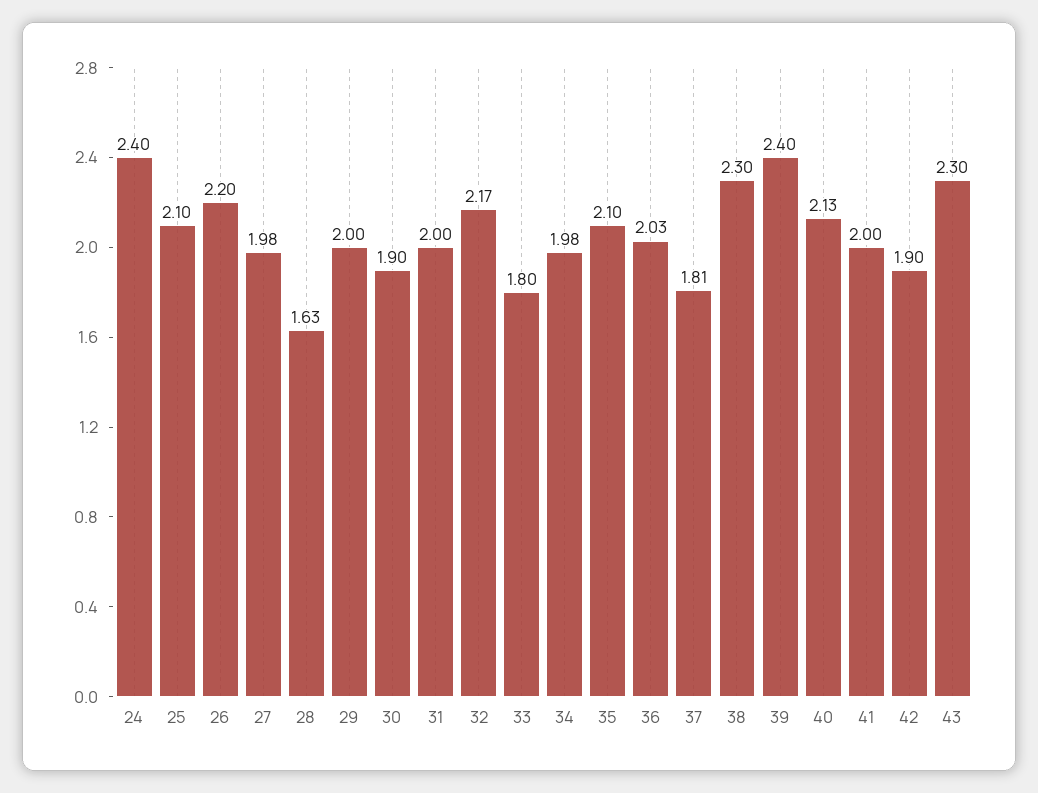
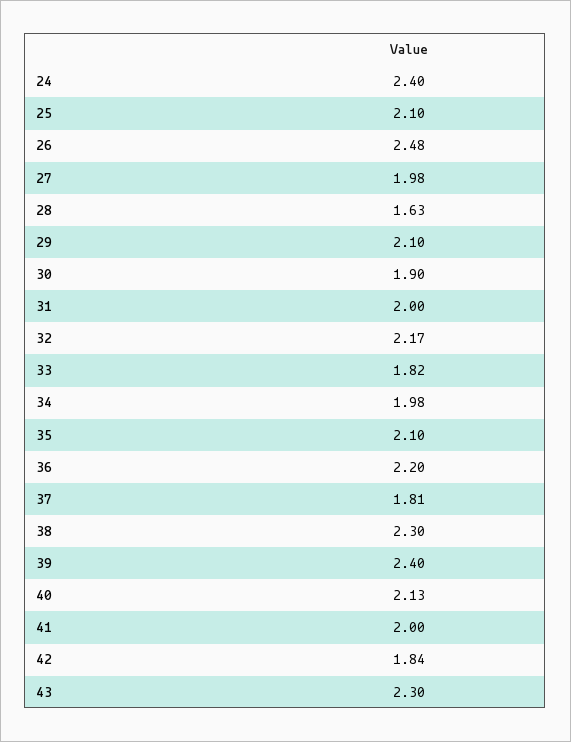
  {
    "24": 2.4,
    "25": 2.1,
-   "26": 2.2,
+   "26": 2.48,
    "27": 1.98,
    "28": 1.63,
-   "29": 2,
+   "29": 2.1,
    "30": 1.9,
    "31": 2,
    "32": 2.17,
-   "33": 1.8,
+   "33": 1.82,
    "34": 1.98,
    "35": 2.1,
-   "36": 2.03,
+   "36": 2.2,
    "37": 1.81,
    "38": 2.3,
    "39": 2.4,
    "40": 2.13,
    "41": 2,
-   "42": 1.9,
+   "42": 1.84,
    "43": 2.3
  }

